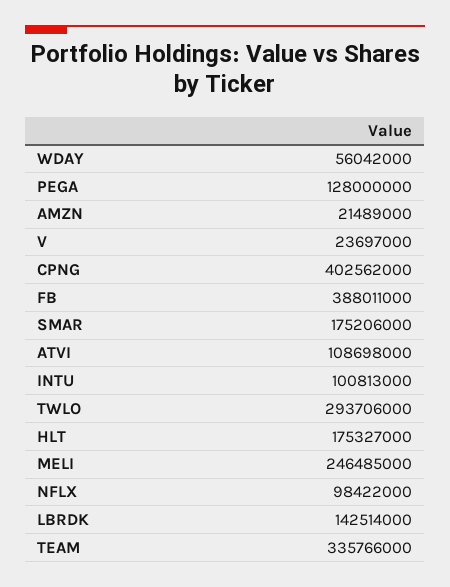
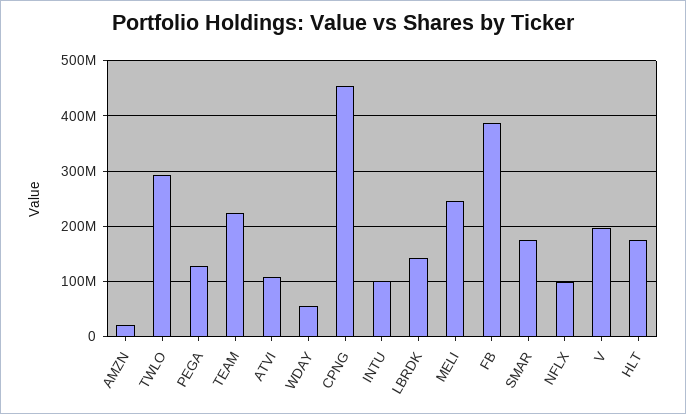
  {
    "WDAY": 56042000,
    "PEGA": 128000000,
    "AMZN": 21489000,
-   "V": 23697000,
+   "V": 200000000,
-   "CPNG": 402562000,
+   "CPNG": 460000000,
    "FB": 388011000,
    "SMAR": 175206000,
    "ATVI": 108698000,
    "INTU": 100813000,
    "TWLO": 293706000,
    "HLT": 175327000,
    "MELI": 246485000,
    "NFLX": 98422000,
    "LBRDK": 142514000,
-   "TEAM": 335766000
+   "TEAM": 220000000
  }

